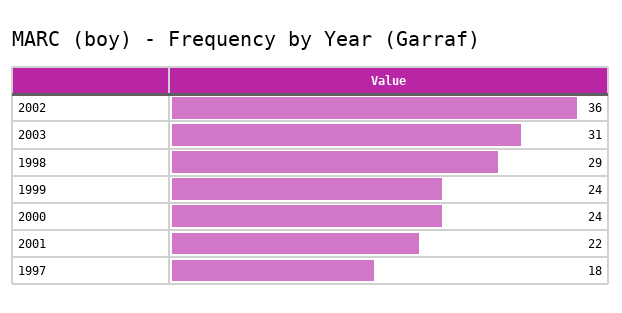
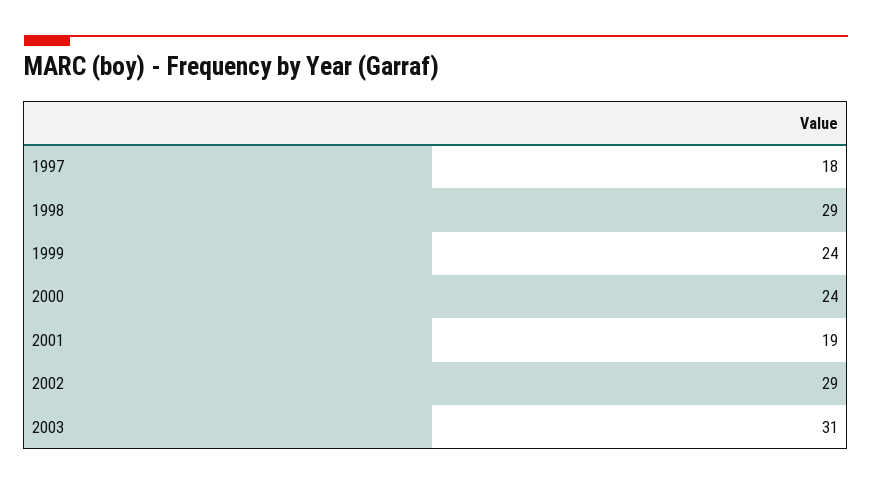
  {
-   "2002": 36,
+   "2002": 29,
    "2003": 31,
    "1998": 29,
    "1999": 24,
    "2000": 24,
-   "2001": 22,
+   "2001": 19,
    "1997": 18
  }

